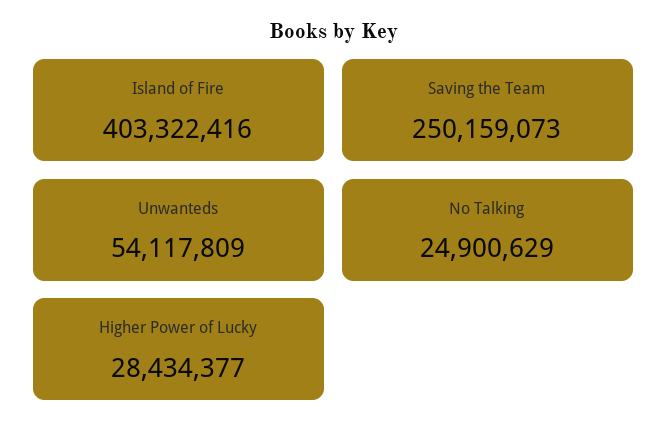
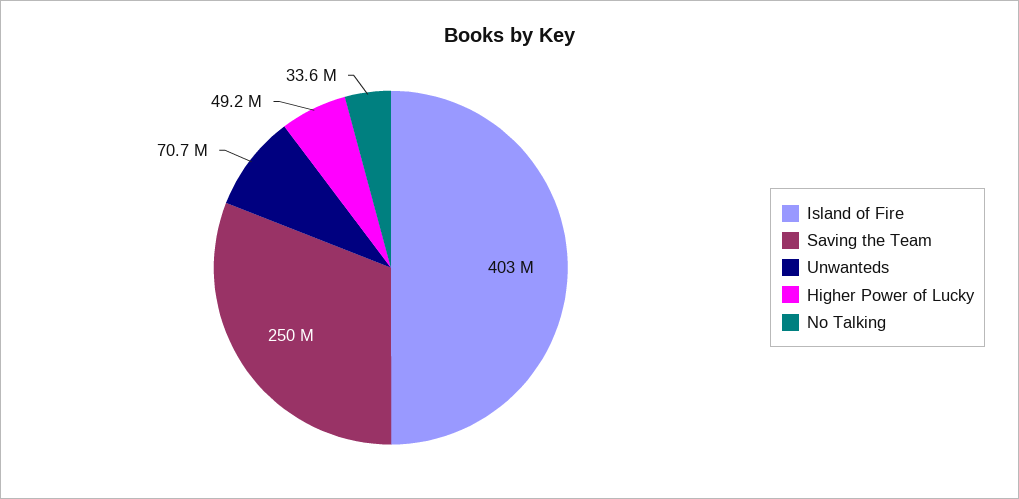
  {
    "Island of Fire": 403322416,
    "Saving the Team": 250159073,
-   "Unwanteds": 54117809,
+   "Unwanteds": 70700000,
-   "No Talking": 24900629,
+   "No Talking": 33600000,
-   "Higher Power of Lucky": 28434377
+   "Higher Power of Lucky": 49200000
  }

